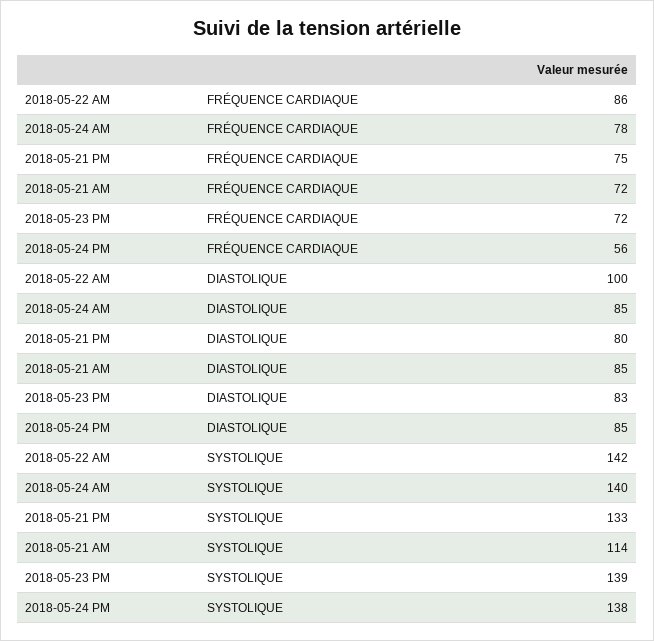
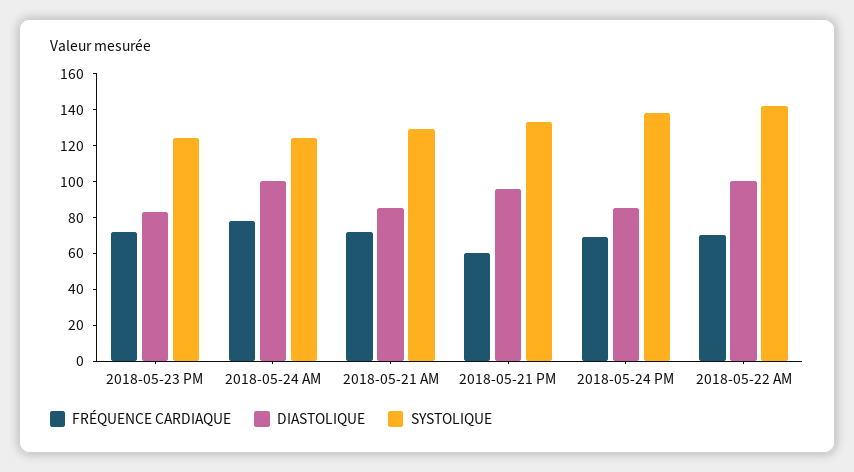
  {
    "FRÉQUENCE CARDIAQUE": {
-     "2018-05-22 AM": 86,
+     "2018-05-22 AM": 70,
      "2018-05-24 AM": 78,
-     "2018-05-21 PM": 75,
+     "2018-05-21 PM": 60,
      "2018-05-21 AM": 72,
      "2018-05-23 PM": 72,
-     "2018-05-24 PM": 56
+     "2018-05-24 PM": 70
    },
    "DIASTOLIQUE": {
      "2018-05-22 AM": 100,
-     "2018-05-24 AM": 85,
+     "2018-05-24 AM": 100,
-     "2018-05-21 PM": 80,
+     "2018-05-21 PM": 95,
      "2018-05-21 AM": 85,
      "2018-05-23 PM": 83,
      "2018-05-24 PM": 85
    },
    "SYSTOLIQUE": {
      "2018-05-22 AM": 142,
-     "2018-05-24 AM": 140,
+     "2018-05-24 AM": 125,
      "2018-05-21 PM": 133,
-     "2018-05-21 AM": 114,
+     "2018-05-21 AM": 130,
-     "2018-05-23 PM": 139,
+     "2018-05-23 PM": 125,
      "2018-05-24 PM": 138
    }
  }

